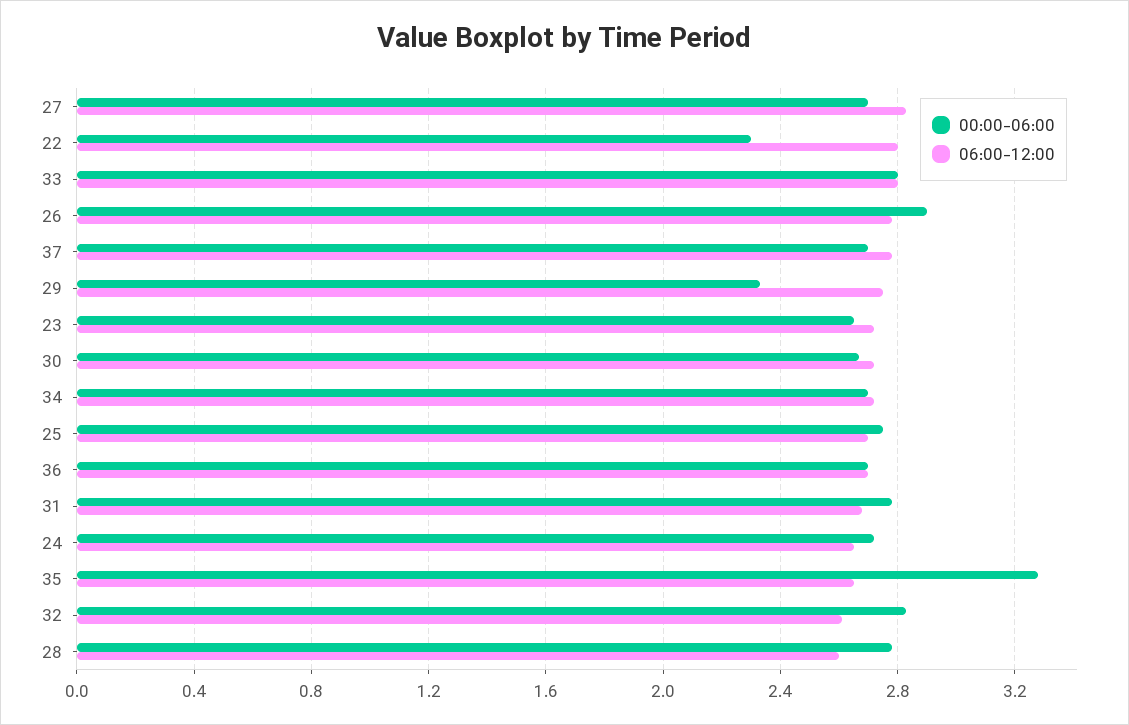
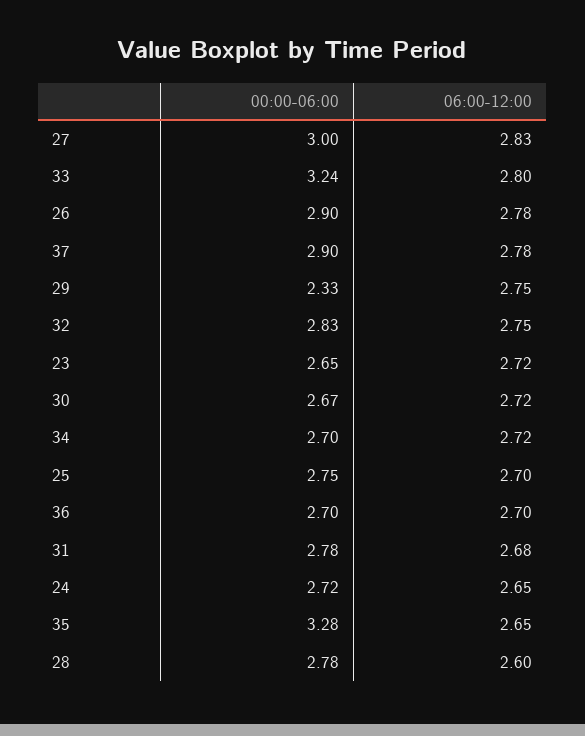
  {
    "00:00-06:00": {
-     "27": 2.7,
+     "27": 3,
-     "22": 2.3,
-     "33": 2.8,
+     "33": 3.24,
      "26": 2.9,
-     "37": 2.7,
+     "37": 2.9,
      "29": 2.33,
      "23": 2.65,
      "30": 2.67,
      "34": 2.7,
      "25": 2.75,
      "36": 2.7,
      "31": 2.78,
      "24": 2.72,
      "35": 3.28,
      "32": 2.83,
      "28": 2.78
    },
    "06:00-12:00": {
      "27": 2.83,
-     "22": 2.8,
      "33": 2.8,
      "26": 2.78,
      "37": 2.78,
      "29": 2.75,
      "23": 2.72,
      "30": 2.72,
      "34": 2.72,
      "25": 2.7,
      "36": 2.7,
      "31": 2.68,
      "24": 2.65,
      "35": 2.65,
-     "32": 2.6,
+     "32": 2.75,
      "28": 2.6
    }
  }

